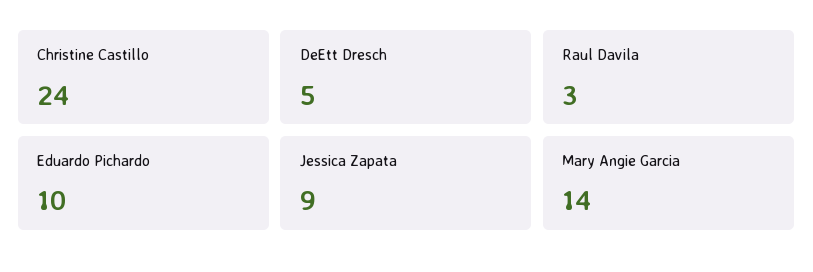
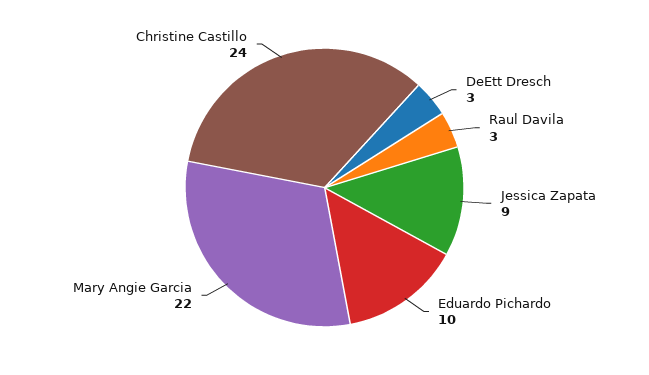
  {
    "Christine Castillo": 24,
-   "DeEtt Dresch": 5,
+   "DeEtt Dresch": 3,
    "Raul Davila": 3,
    "Eduardo Pichardo": 10,
    "Jessica Zapata": 9,
-   "Mary Angie Garcia": 14
+   "Mary Angie Garcia": 22
  }

